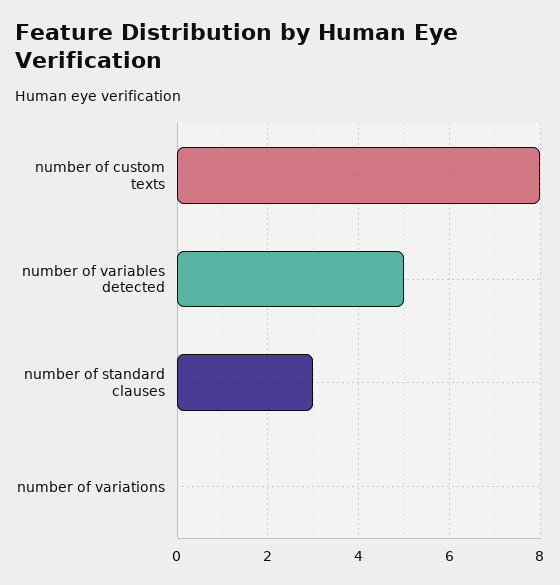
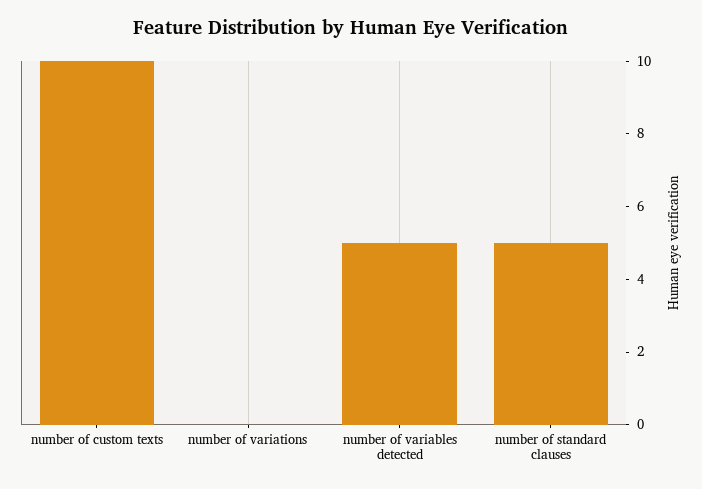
  {
-   "number of custom texts": 8,
+   "number of custom texts": 10,
    "number of variables detected": 5,
-   "number of standard clauses": 3,
+   "number of standard clauses": 5,
    "number of variations": 0
  }

